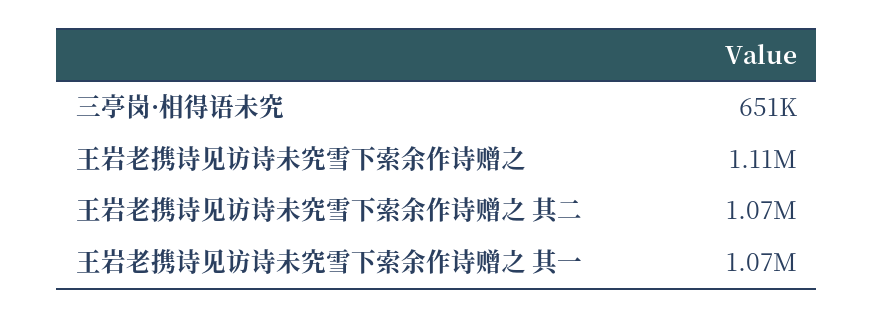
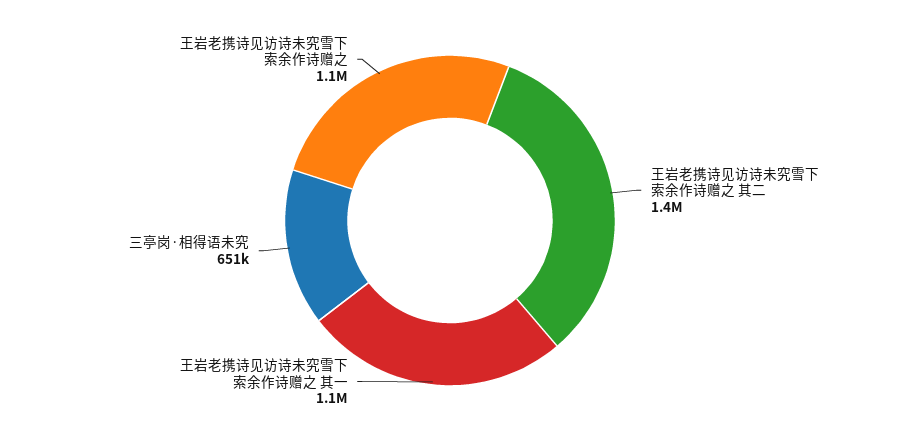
  {
    "三亭岗·相得语未究": 651000,
    "王岩老携诗见访诗未究雪下索余作诗赠之": 1110000,
-   "王岩老携诗见访诗未究雪下索余作诗赠之 其二": 1070000,
+   "王岩老携诗见访诗未究雪下索余作诗赠之 其二": 1400000,
    "王岩老携诗见访诗未究雪下索余作诗赠之 其一": 1070000
  }

